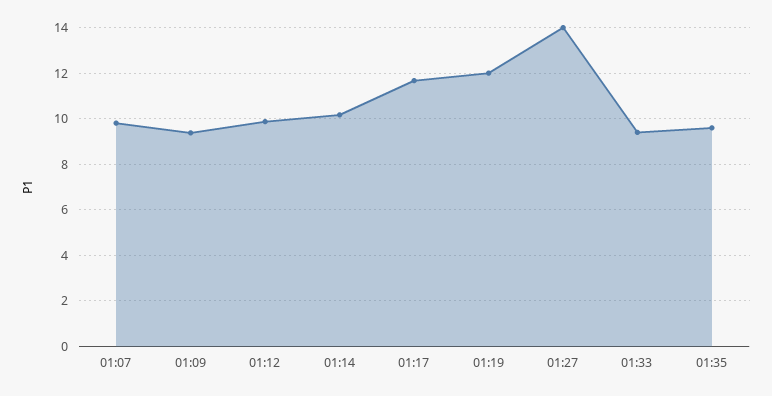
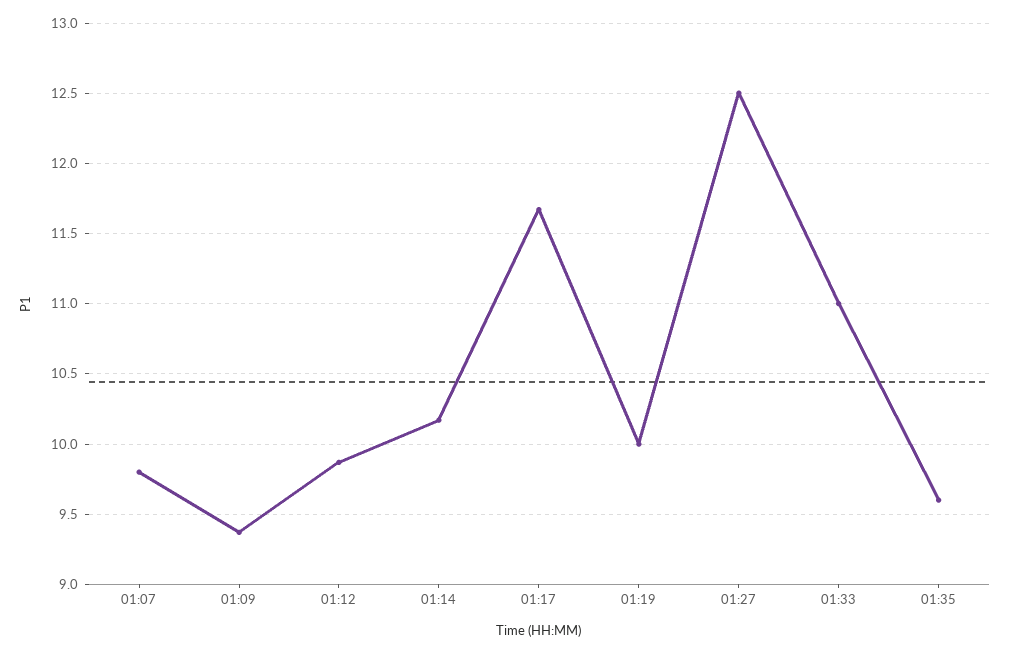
  {
    "01:07": 9.8,
    "01:09": 9.35,
    "01:12": 9.85,
    "01:14": 10.15,
    "01:17": 11.65,
-   "01:19": 12,
+   "01:19": 10,
-   "01:27": 14,
+   "01:27": 12.5,
-   "01:33": 9.5,
+   "01:33": 11,
    "01:35": 9.6
  }

